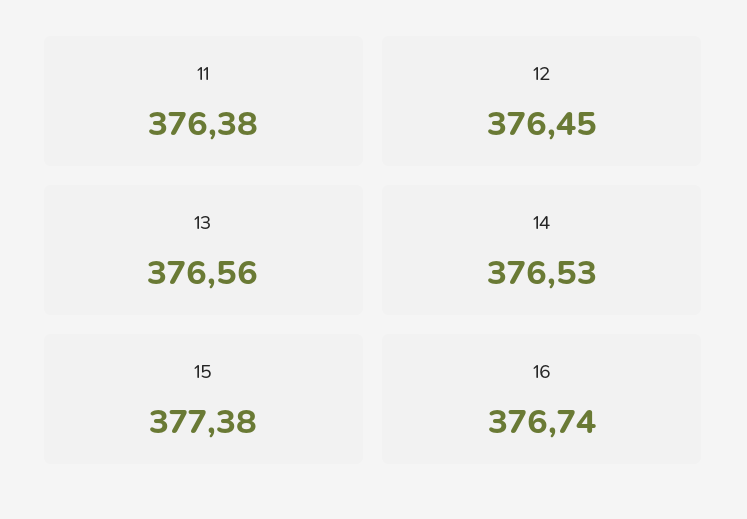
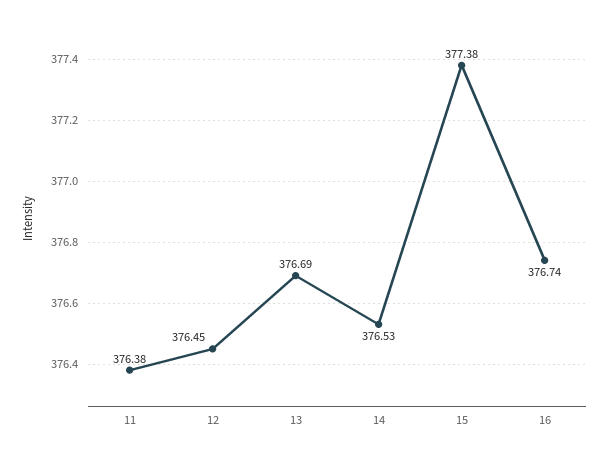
  {
    "11": 376.38,
    "12": 376.45,
-   "13": 376.56,
+   "13": 376.69,
    "14": 376.53,
    "15": 377.38,
    "16": 376.74
  }

